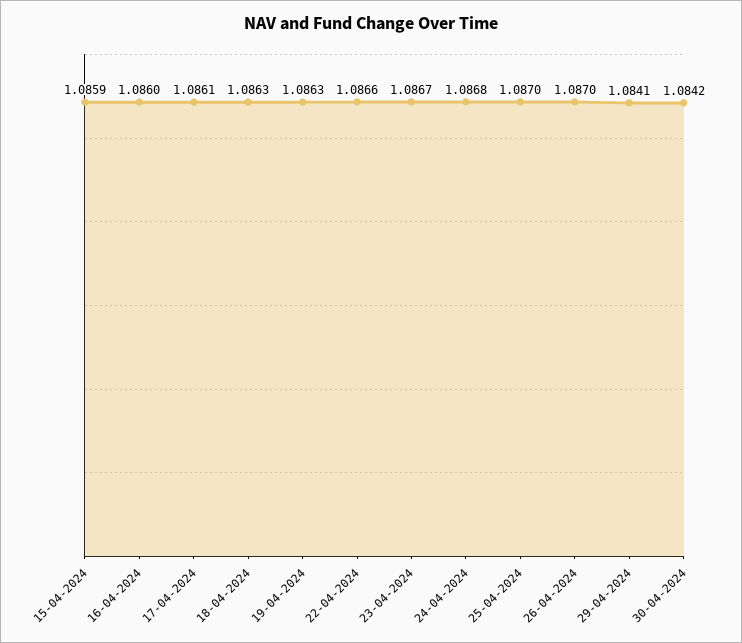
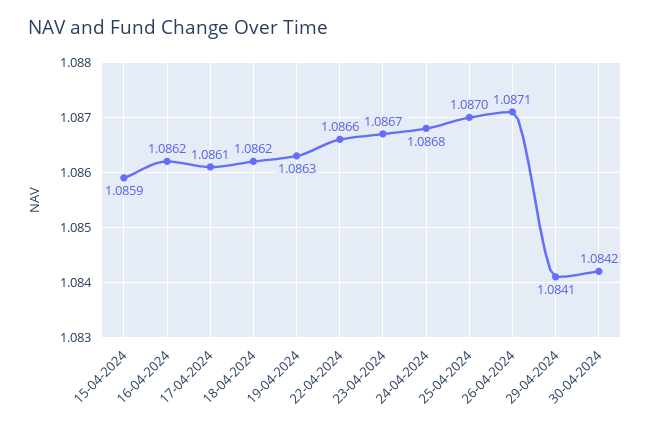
  {
    "15-04-2024": 1.0859,
-   "16-04-2024": 1.086,
+   "16-04-2024": 1.0862,
    "17-04-2024": 1.0861,
-   "18-04-2024": 1.0863,
+   "18-04-2024": 1.0862,
    "19-04-2024": 1.0863,
    "22-04-2024": 1.0866,
    "23-04-2024": 1.0867,
    "24-04-2024": 1.0868,
    "25-04-2024": 1.087,
-   "26-04-2024": 1.087,
+   "26-04-2024": 1.0871,
    "29-04-2024": 1.0841,
    "30-04-2024": 1.0842
  }

